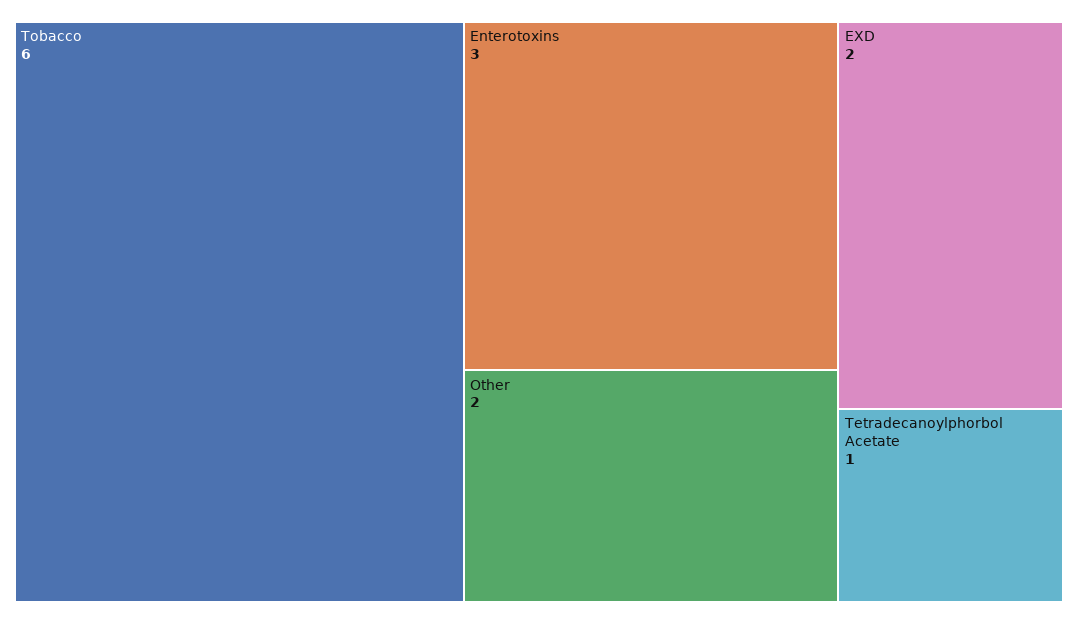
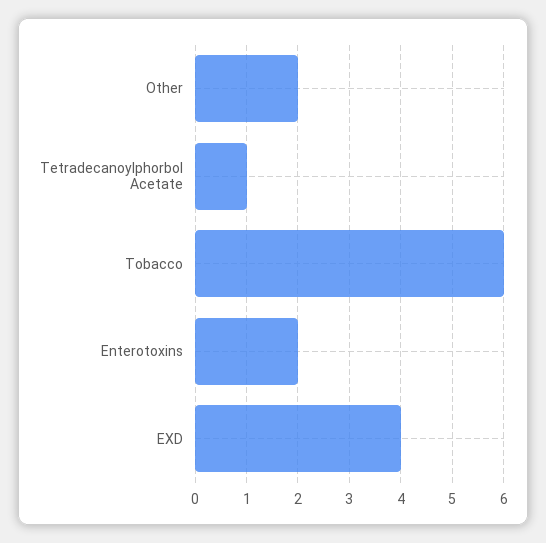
  {
    "Tobacco": 6,
-   "Enterotoxins": 3,
+   "Enterotoxins": 2,
    "Other": 2,
-   "EXD": 2,
+   "EXD": 4,
    "Tetradecanoylphorbol Acetate": 1
  }

